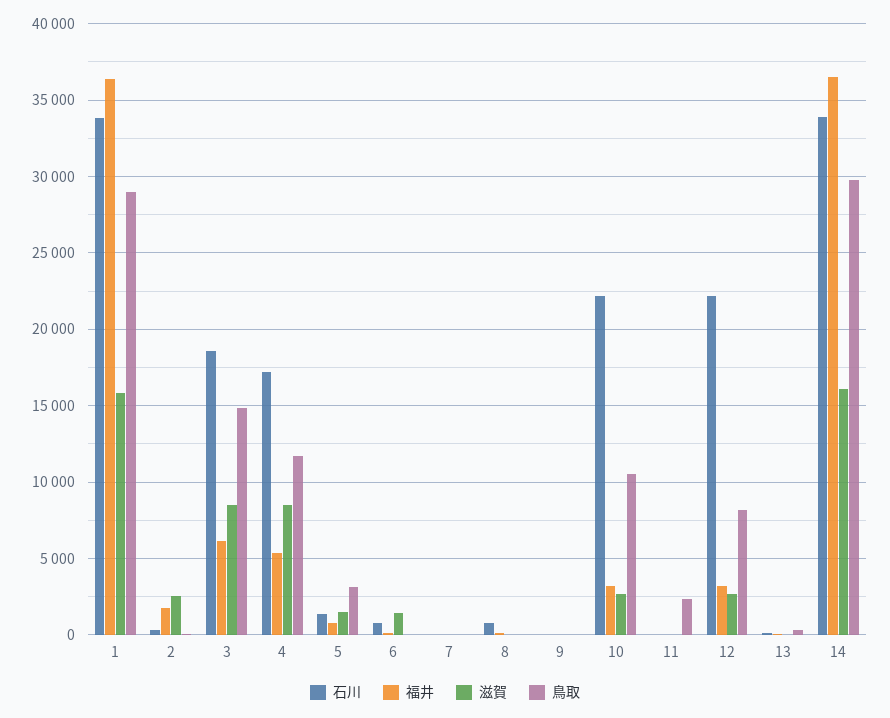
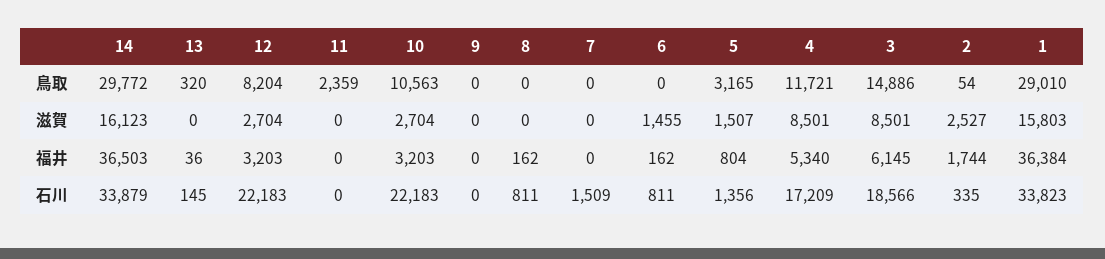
  {
    "石川": {
      "1": 33823,
      "2": 335,
      "3": 18566,
      "4": 17209,
      "5": 1356,
      "6": 811,
-     "7": 0,
+     "7": 1509,
      "8": 811,
      "9": 0,
      "10": 22183,
      "11": 0,
      "12": 22183,
      "13": 145,
      "14": 33879
    },
    "福井": {
      "1": 36384,
      "2": 1744,
      "3": 6145,
      "4": 5340,
      "5": 804,
      "6": 162,
      "7": 0,
      "8": 162,
      "9": 0,
      "10": 3203,
      "11": 0,
      "12": 3203,
      "13": 36,
      "14": 36503
    },
    "滋賀": {
      "1": 15803,
      "2": 2527,
      "3": 8501,
      "4": 8501,
      "5": 1507,
      "6": 1455,
      "7": 0,
      "8": 0,
      "9": 0,
      "10": 2704,
      "11": 0,
      "12": 2704,
      "13": 0,
      "14": 16123
    },
    "鳥取": {
      "1": 29010,
      "2": 54,
      "3": 14886,
      "4": 11721,
      "5": 3165,
      "6": 0,
      "7": 0,
      "8": 0,
      "9": 0,
      "10": 10563,
      "11": 2359,
      "12": 8204,
      "13": 320,
      "14": 29772
    }
  }

